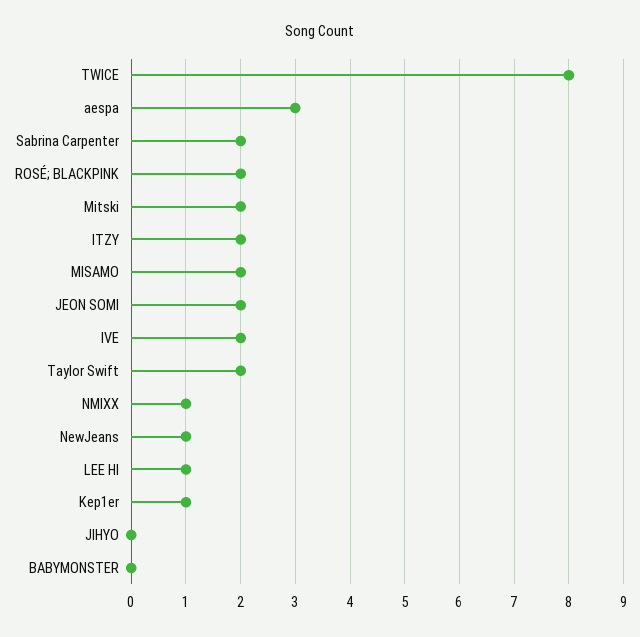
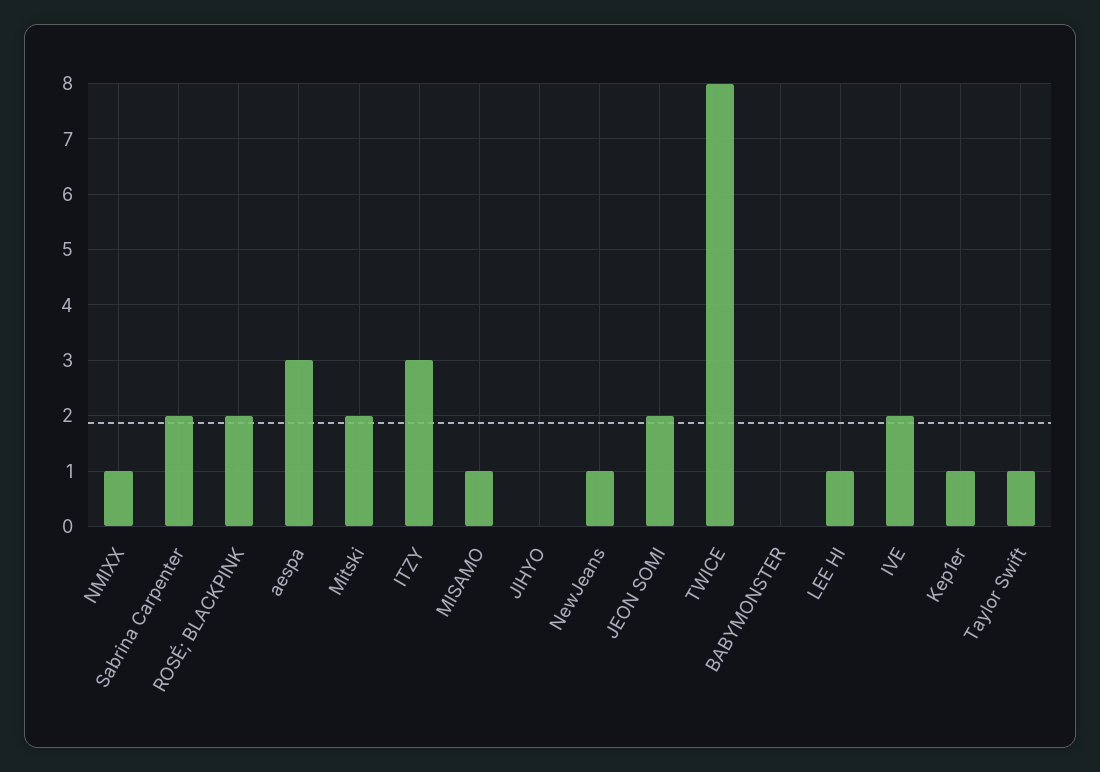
  {
    "TWICE": 8,
    "aespa": 3,
    "Sabrina Carpenter": 2,
    "ROSÉ; BLACKPINK": 2,
    "Mitski": 2,
-   "ITZY": 2,
+   "ITZY": 3,
-   "MISAMO": 2,
+   "MISAMO": 1,
    "JEON SOMI": 2,
    "IVE": 2,
-   "Taylor Swift": 2,
+   "Taylor Swift": 1,
    "NMIXX": 1,
    "NewJeans": 1,
    "LEE HI": 1,
    "Kep1er": 1,
    "JIHYO": 0,
    "BABYMONSTER": 0
  }

